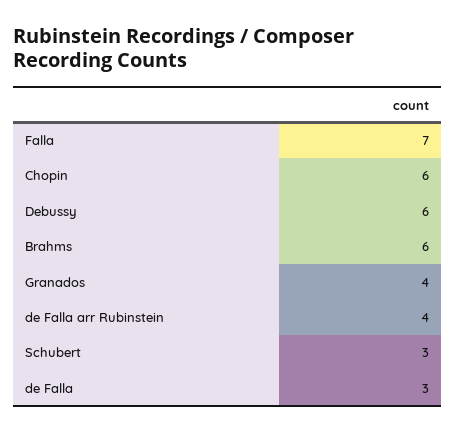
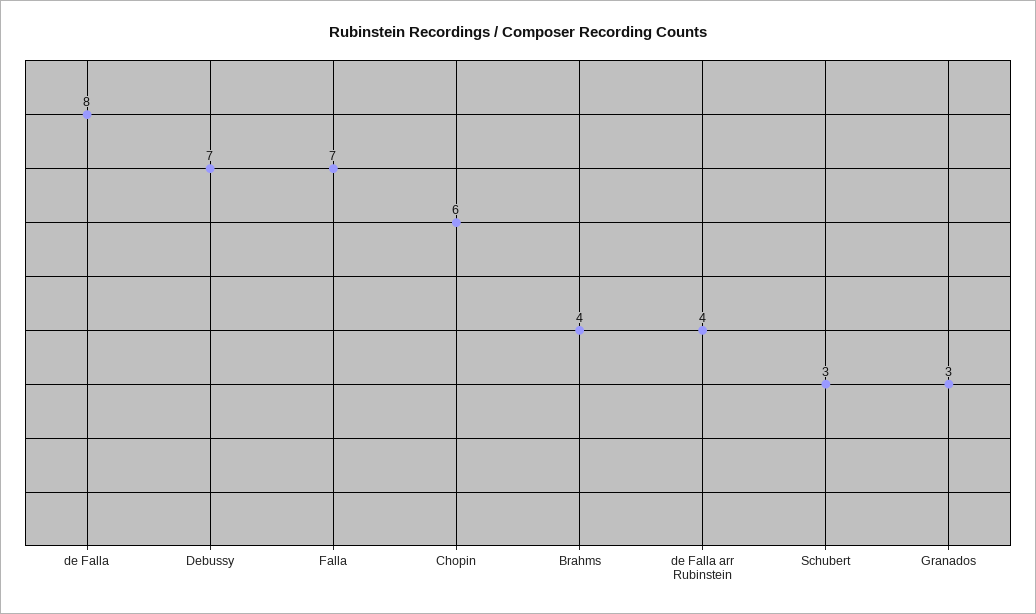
  {
    "Falla": 7,
    "Chopin": 6,
-   "Debussy": 6,
+   "Debussy": 7,
-   "Brahms": 6,
+   "Brahms": 4,
-   "Granados": 4,
+   "Granados": 3,
    "de Falla arr Rubinstein": 4,
    "Schubert": 3,
-   "de Falla": 3
+   "de Falla": 8
  }

